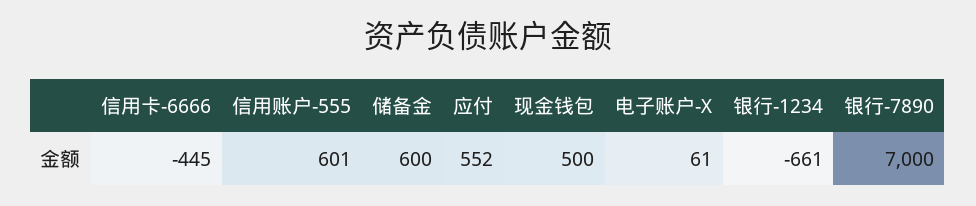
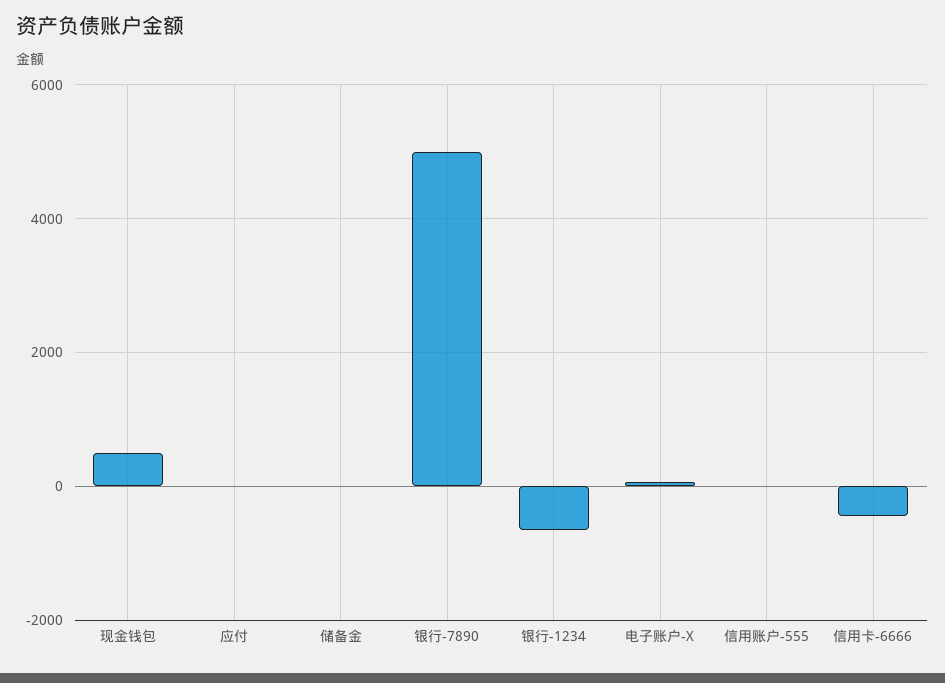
  {
    "信用卡-6666": -445,
-   "信用账户-555": 601,
+   "信用账户-555": 0,
-   "储备金": 600,
+   "储备金": 0,
-   "应付": 552,
+   "应付": 0,
    "现金钱包": 500,
    "电子账户-X": 61,
    "银行-1234": -661,
-   "银行-7890": 7000
+   "银行-7890": 5000
  }

